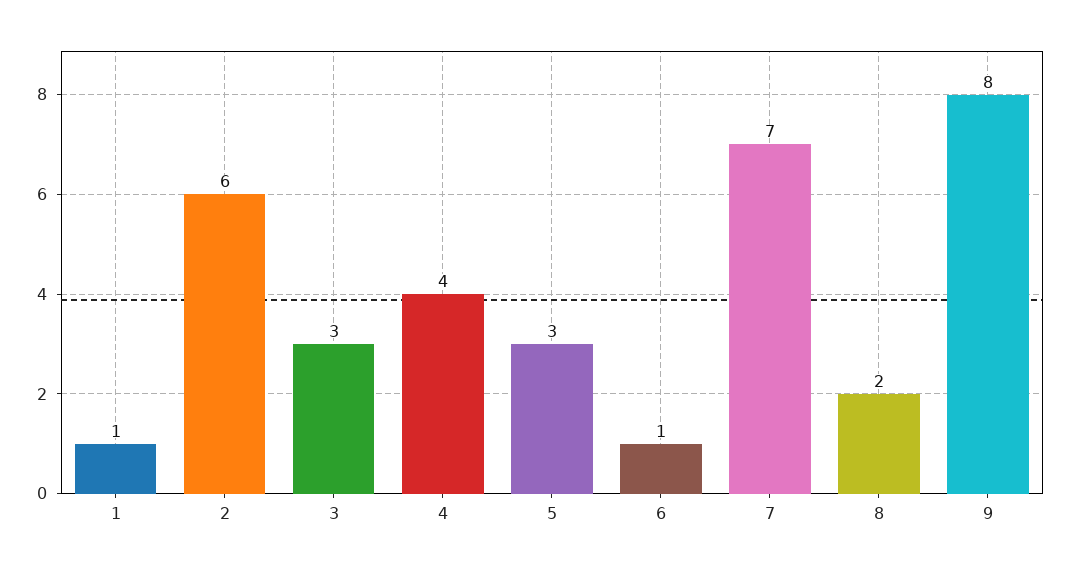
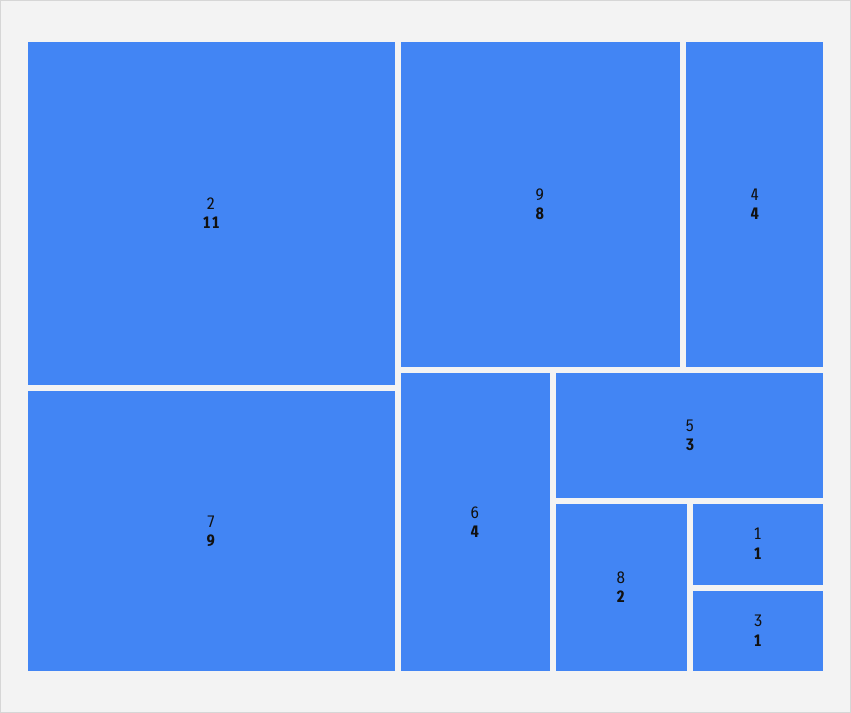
  {
    "1": 1,
-   "2": 6,
+   "2": 11,
-   "3": 3,
+   "3": 1,
    "4": 4,
    "5": 3,
-   "6": 1,
+   "6": 4,
-   "7": 7,
+   "7": 9,
    "8": 2,
    "9": 8
  }

